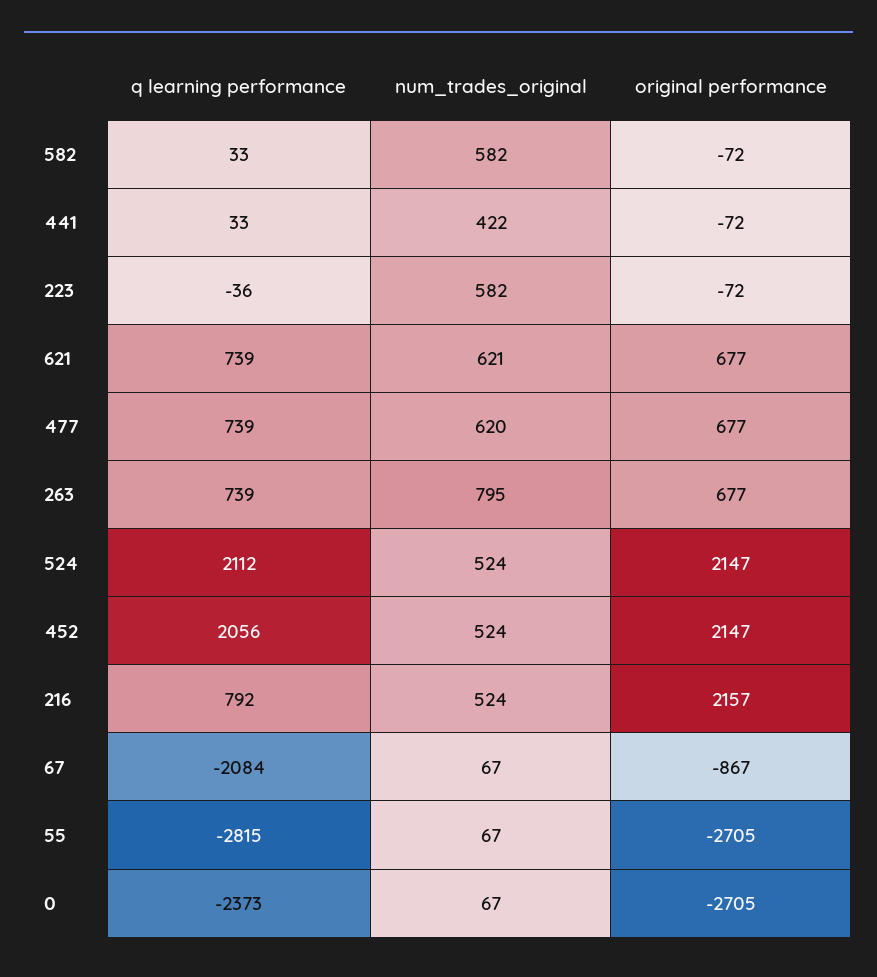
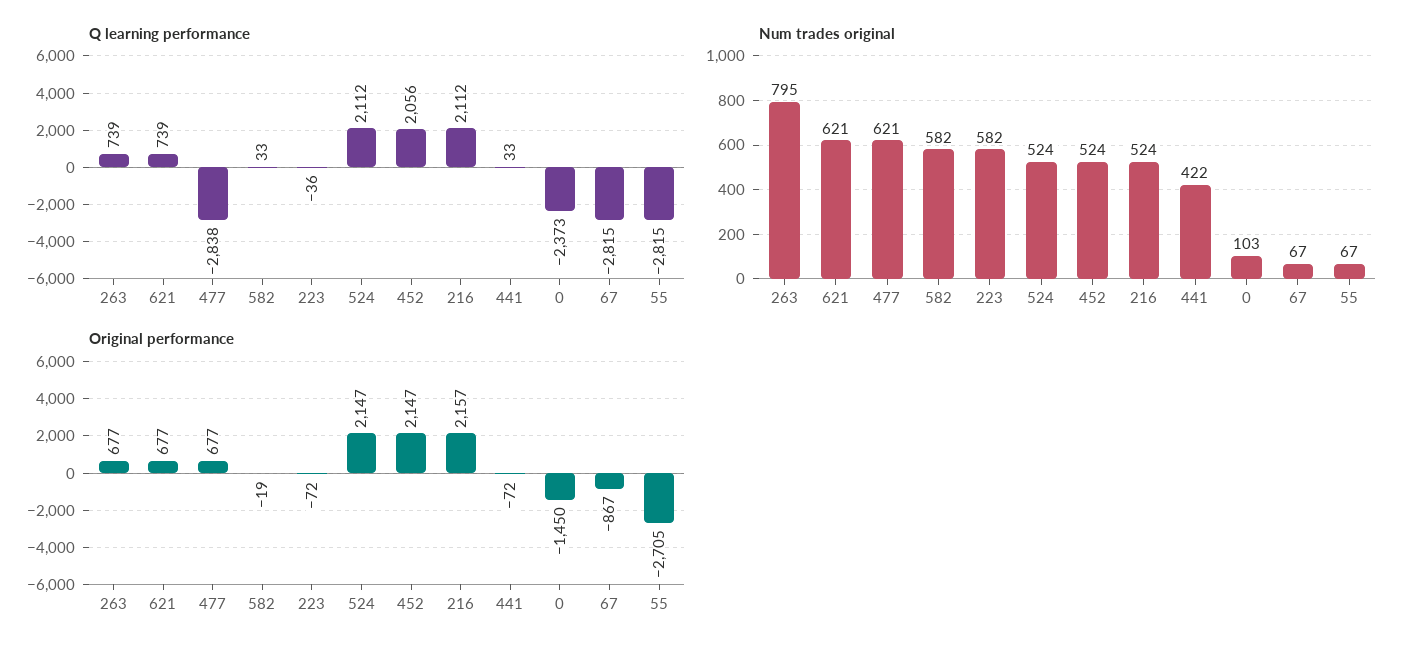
  {
    "q learning performance": {
      "582": 33,
      "441": 33,
      "223": -36,
      "621": 739,
-     "477": 739,
+     "477": -2838,
      "263": 739,
      "524": 2112,
      "452": 2056,
-     "216": 792,
+     "216": 2112,
-     "67": -2084,
+     "67": -2815,
      "55": -2815,
      "0": -2373
    },
    "num_trades_original": {
      "582": 582,
      "441": 422,
      "223": 582,
      "621": 621,
-     "477": 620,
+     "477": 621,
      "263": 795,
      "524": 524,
      "452": 524,
      "216": 524,
      "67": 67,
      "55": 67,
-     "0": 67
+     "0": 103
    },
    "original performance": {
-     "582": -72,
+     "582": -19,
      "441": -72,
      "223": -72,
      "621": 677,
      "477": 677,
      "263": 677,
      "524": 2147,
      "452": 2147,
      "216": 2157,
      "67": -867,
      "55": -2705,
-     "0": -2705
+     "0": -1450
    }
  }

